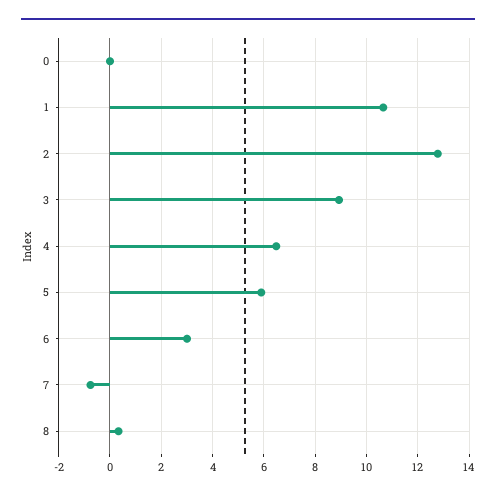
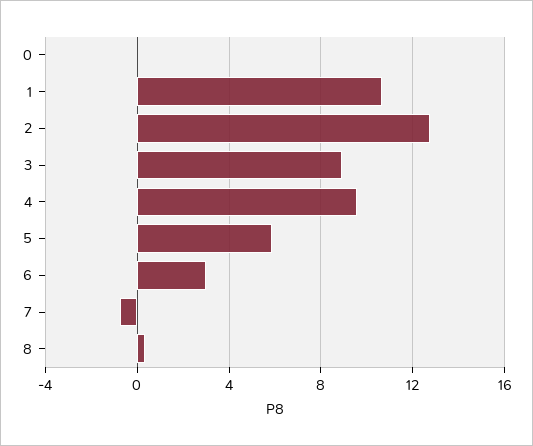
  {
    "0": 0,
    "1": 10.75,
    "2": 12.75,
    "3": 9,
-   "4": 6.5,
+   "4": 9.5,
    "5": 6,
    "6": 3,
    "7": -0.75,
    "8": 0.25
  }

